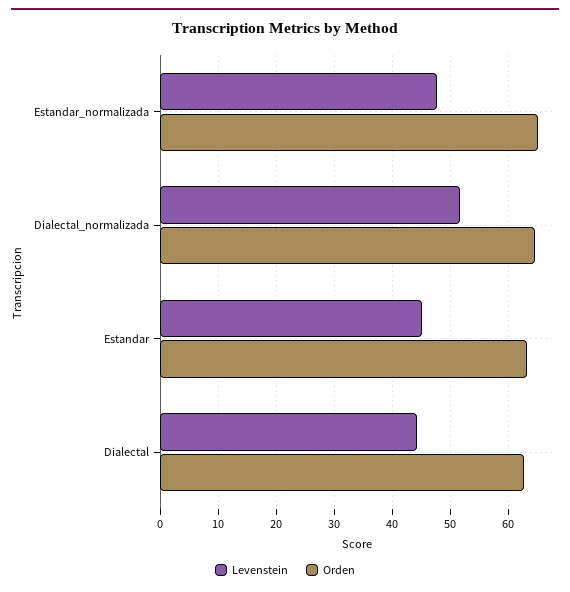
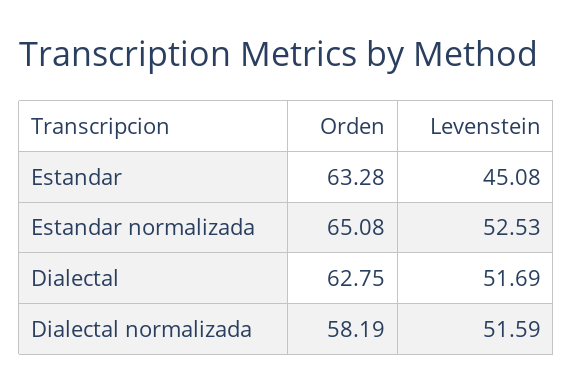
  {
    "Levenstein": {
-     "Estandar_normalizada": 48,
+     "Estandar_normalizada": 52.53,
      "Dialectal_normalizada": 51.59,
      "Estandar": 45.08,
-     "Dialectal": 44
+     "Dialectal": 51.69
    },
    "Orden": {
      "Estandar_normalizada": 65.08,
-     "Dialectal_normalizada": 64,
+     "Dialectal_normalizada": 58.19,
      "Estandar": 63.28,
      "Dialectal": 62.75
    }
  }

